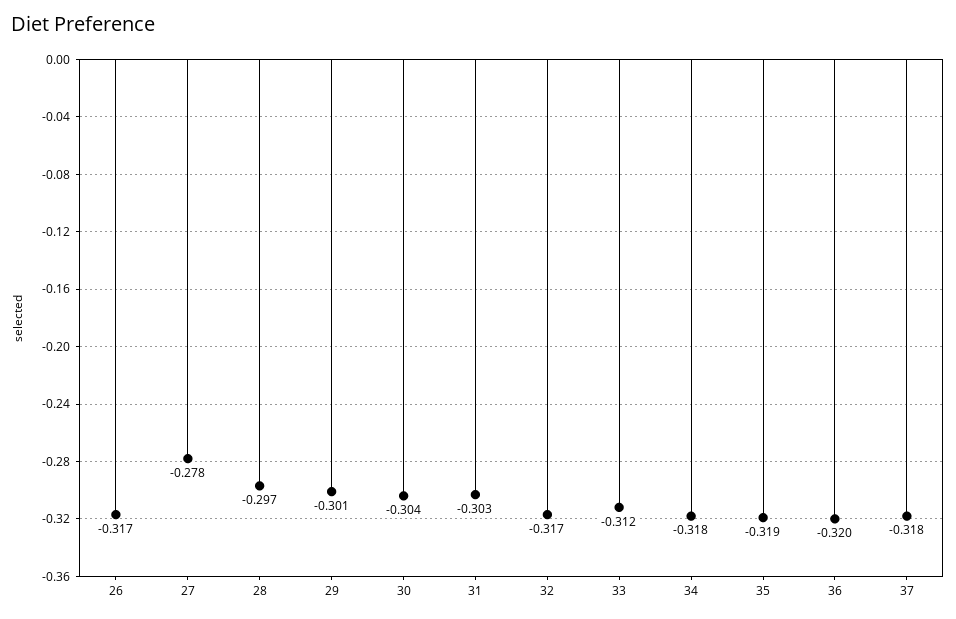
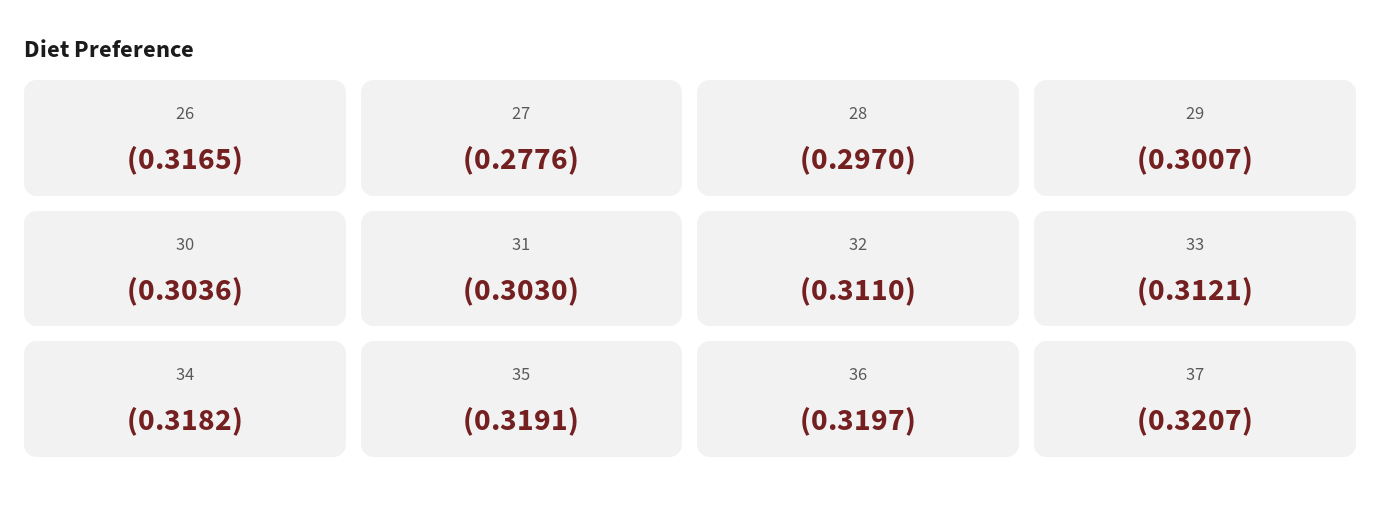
  {
    "26": -0.3165,
    "27": -0.2776,
    "28": -0.297,
    "29": -0.3007,
    "30": -0.3036,
    "31": -0.303,
-   "32": -0.317,
+   "32": -0.311,
    "33": -0.3121,
    "34": -0.3182,
    "35": -0.3191,
    "36": -0.3197,
-   "37": -0.318
+   "37": -0.3207
  }

